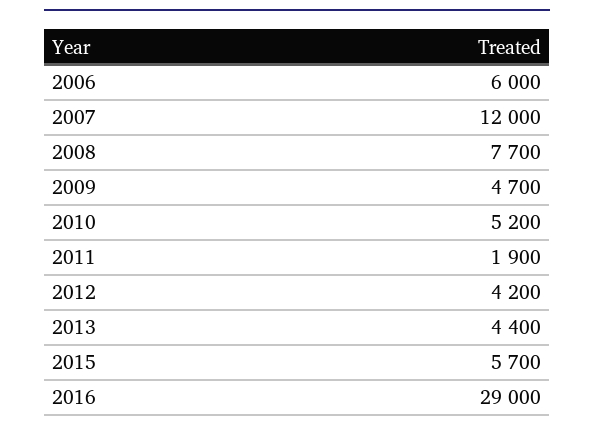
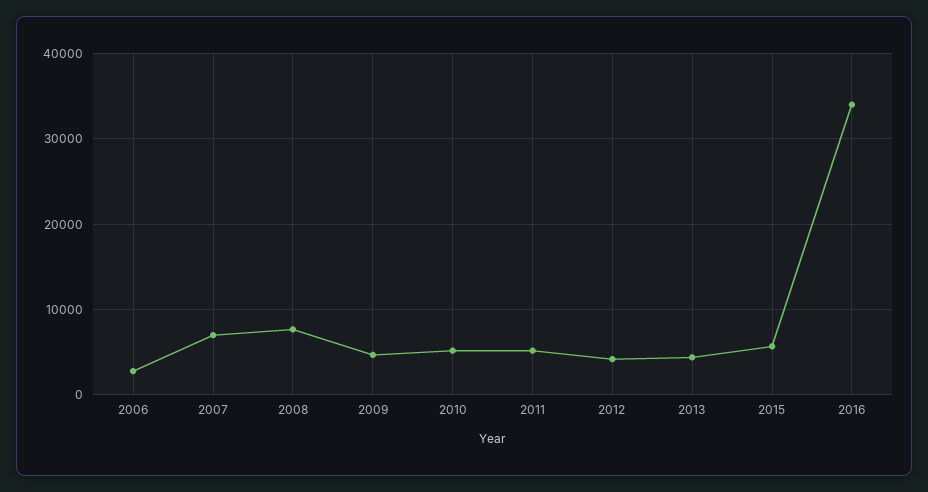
  {
-   "2006": 6000,
+   "2006": 3000,
-   "2007": 12000,
+   "2007": 7000,
    "2008": 7700,
    "2009": 4700,
    "2010": 5200,
-   "2011": 1900,
+   "2011": 5000,
    "2012": 4200,
    "2013": 4400,
    "2015": 5700,
-   "2016": 29000
+   "2016": 34000
  }

